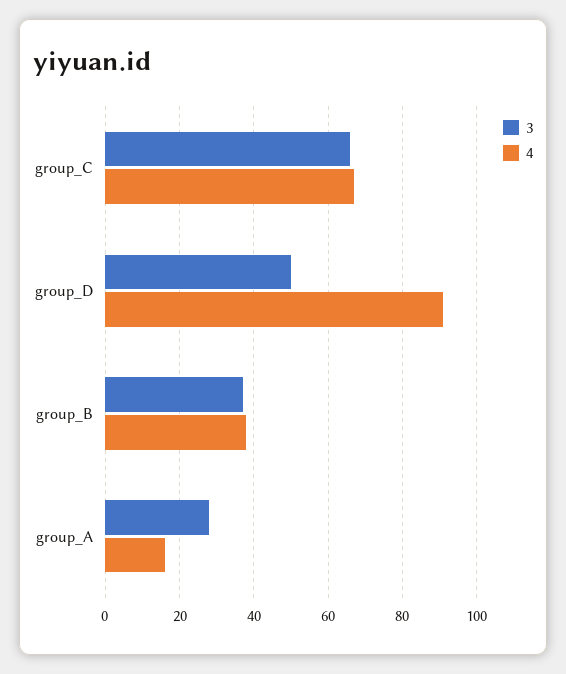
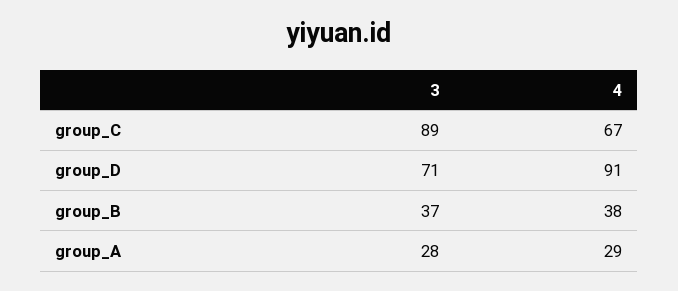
  {
    "3": {
-     "group_C": 65,
+     "group_C": 89,
-     "group_D": 50,
+     "group_D": 71,
      "group_B": 37,
      "group_A": 28
    },
    "4": {
      "group_C": 67,
      "group_D": 91,
      "group_B": 38,
-     "group_A": 15
+     "group_A": 29
    }
  }

